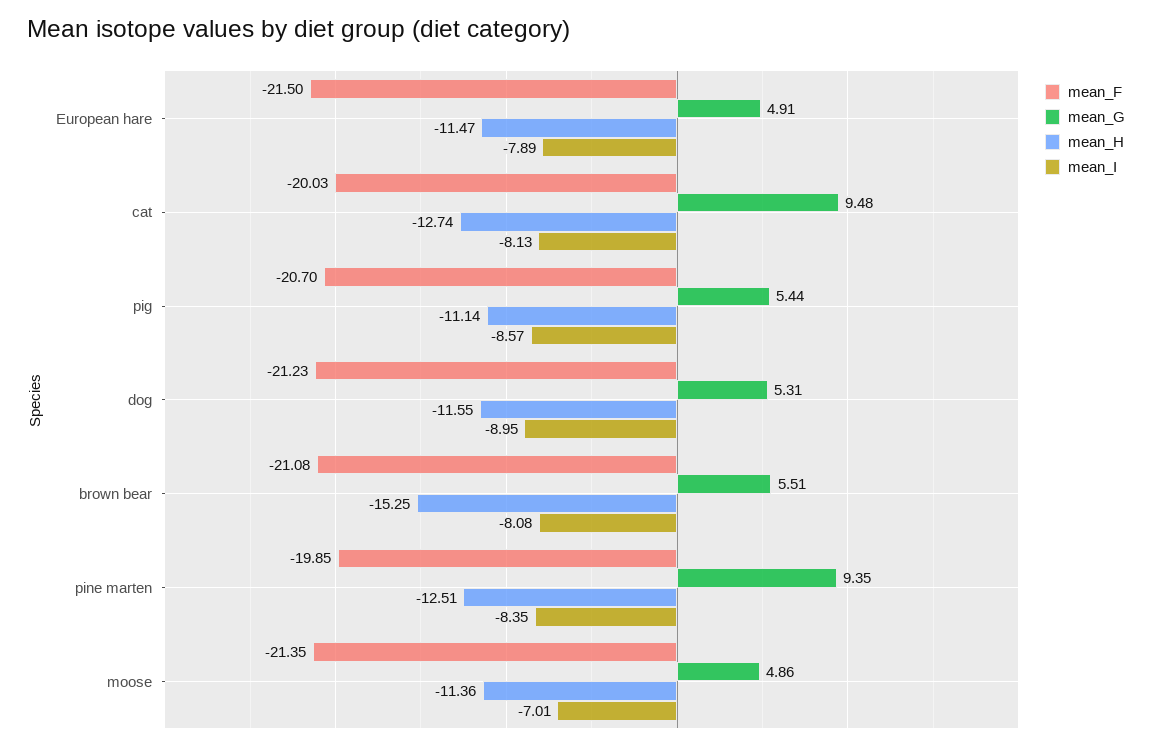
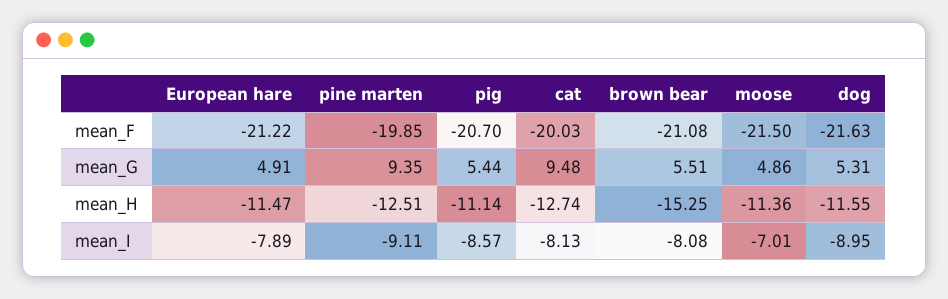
  {
    "mean_F": {
-     "European hare": -21.5,
+     "European hare": -21.22,
      "cat": -20.03,
      "pig": -20.7,
-     "dog": -21.23,
+     "dog": -21.63,
      "brown bear": -21.08,
      "pine marten": -19.85,
-     "moose": -21.35
+     "moose": -21.5
    },
    "mean_G": {
      "European hare": 4.91,
      "cat": 9.48,
      "pig": 5.44,
      "dog": 5.31,
      "brown bear": 5.51,
      "pine marten": 9.35,
      "moose": 4.86
    },
    "mean_H": {
      "European hare": -11.47,
      "cat": -12.74,
      "pig": -11.14,
      "dog": -11.55,
      "brown bear": -15.25,
      "pine marten": -12.51,
      "moose": -11.36
    },
    "mean_I": {
      "European hare": -7.89,
      "cat": -8.13,
      "pig": -8.57,
      "dog": -8.95,
      "brown bear": -8.08,
-     "pine marten": -8.35,
+     "pine marten": -9.11,
      "moose": -7.01
    }
  }

